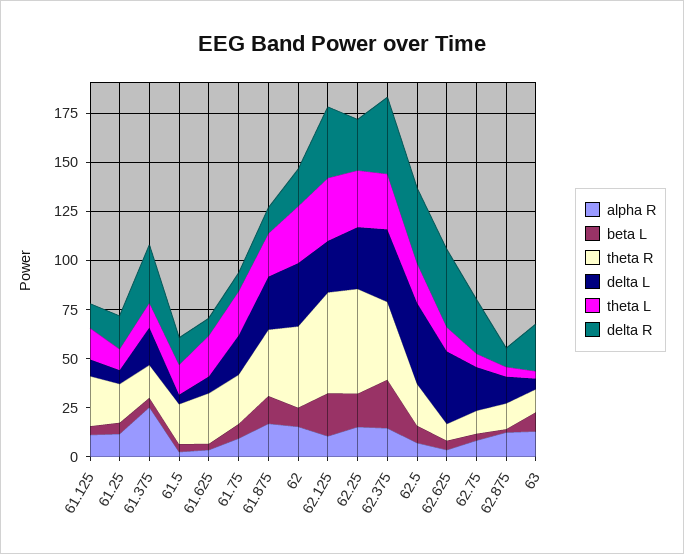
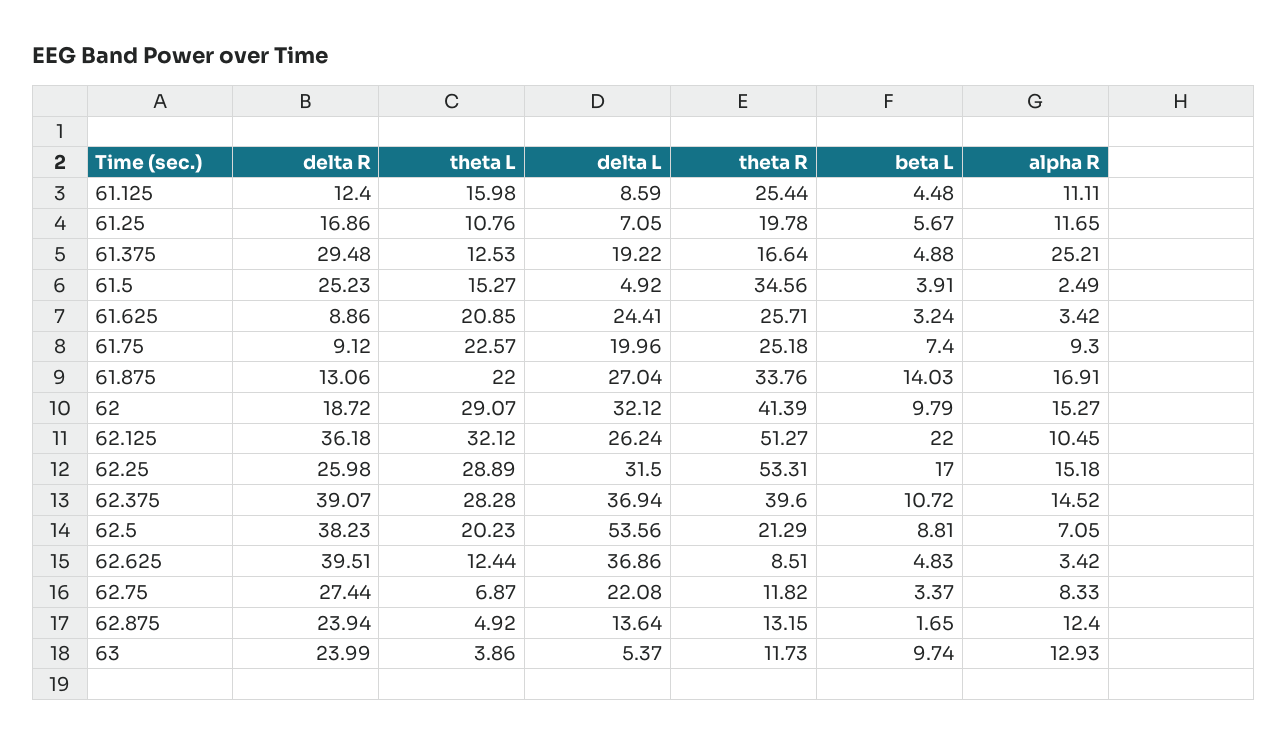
  {
    "alpha R": {
      "61.125": 11.11,
      "61.25": 11.65,
      "61.375": 25.21,
      "61.5": 2.49,
      "61.625": 3.42,
      "61.75": 9.3,
      "61.875": 16.91,
      "62": 15.27,
      "62.125": 10.45,
      "62.25": 15.18,
      "62.375": 14.52,
      "62.5": 7.05,
      "62.625": 3.42,
      "62.75": 8.33,
      "62.875": 12.4,
      "63": 12.93
    },
    "beta L": {
      "61.125": 4.48,
      "61.25": 5.67,
      "61.375": 4.88,
      "61.5": 3.91,
      "61.625": 3.24,
      "61.75": 7.4,
      "61.875": 14.03,
      "62": 9.79,
      "62.125": 22,
      "62.25": 17,
-     "62.375": 25,
+     "62.375": 10.72,
      "62.5": 8.81,
      "62.625": 4.83,
      "62.75": 3.37,
      "62.875": 1.65,
      "63": 9.74
    },
    "theta R": {
      "61.125": 25.44,
      "61.25": 19.78,
      "61.375": 16.64,
-     "61.5": 20,
+     "61.5": 34.56,
      "61.625": 25.71,
      "61.75": 25.18,
      "61.875": 33.76,
      "62": 41.39,
      "62.125": 51.27,
      "62.25": 53.31,
      "62.375": 39.6,
      "62.5": 21.29,
      "62.625": 8.51,
      "62.75": 11.82,
      "62.875": 13.15,
      "63": 11.73
    },
    "delta L": {
      "61.125": 8.59,
      "61.25": 7.05,
      "61.375": 19.22,
      "61.5": 4.92,
-     "61.625": 10,
+     "61.625": 24.41,
      "61.75": 19.96,
      "61.875": 27.04,
      "62": 32.12,
      "62.125": 26.24,
      "62.25": 31.5,
      "62.375": 36.94,
-     "62.5": 40,
+     "62.5": 53.56,
      "62.625": 36.86,
      "62.75": 22.08,
      "62.875": 13.64,
      "63": 5.37
    },
    "theta L": {
      "61.125": 15.98,
      "61.25": 10.76,
      "61.375": 12.53,
      "61.5": 15.27,
      "61.625": 20.85,
      "61.75": 22.57,
      "61.875": 22,
      "62": 29.07,
      "62.125": 32.12,
      "62.25": 28.89,
      "62.375": 28.28,
      "62.5": 20.23,
      "62.625": 12.44,
      "62.75": 6.87,
      "62.875": 4.92,
      "63": 3.86
    },
    "delta R": {
      "61.125": 12.4,
      "61.25": 16.86,
      "61.375": 29.48,
-     "61.5": 15,
+     "61.5": 25.23,
      "61.625": 8.86,
      "61.75": 9.12,
      "61.875": 13.06,
      "62": 18.72,
      "62.125": 36.18,
      "62.25": 25.98,
      "62.375": 39.07,
      "62.5": 38.23,
      "62.625": 39.51,
      "62.75": 27.44,
-     "62.875": 10,
+     "62.875": 23.94,
      "63": 23.99
    }
  }

